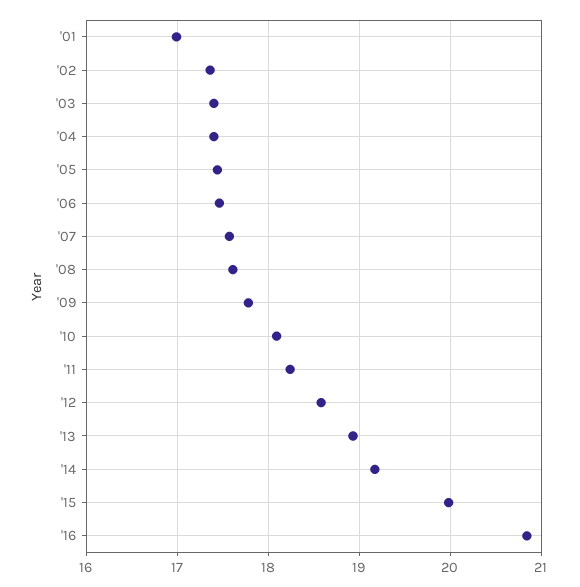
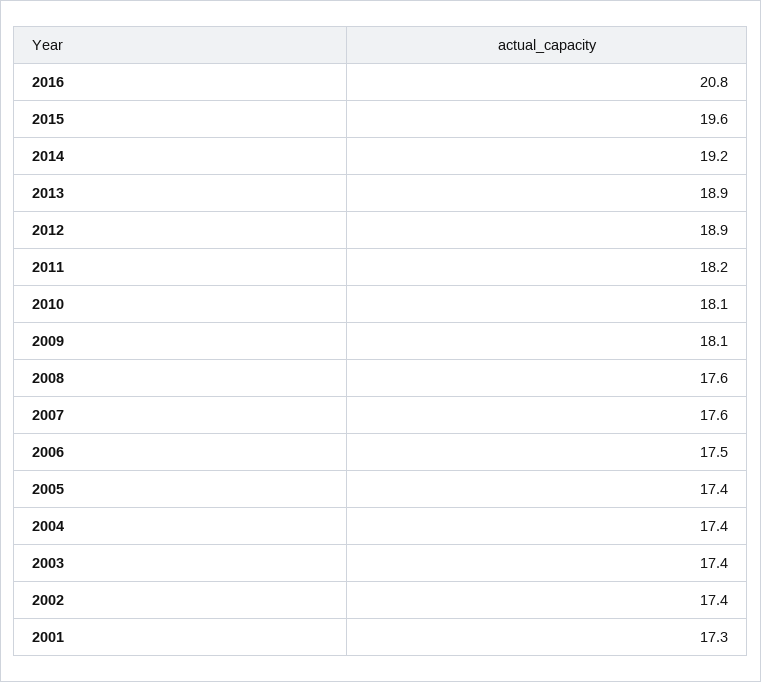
  {
-   "'01": 17,
+   "'01": 17.3,
    "'02": 17.4,
    "'03": 17.4,
    "'04": 17.4,
    "'05": 17.4,
    "'06": 17.5,
    "'07": 17.6,
    "'08": 17.6,
-   "'09": 17.8,
+   "'09": 18.1,
    "'10": 18.1,
    "'11": 18.2,
-   "'12": 18.6,
+   "'12": 18.9,
    "'13": 18.9,
    "'14": 19.2,
-   "'15": 20,
+   "'15": 19.6,
    "'16": 20.8
  }

